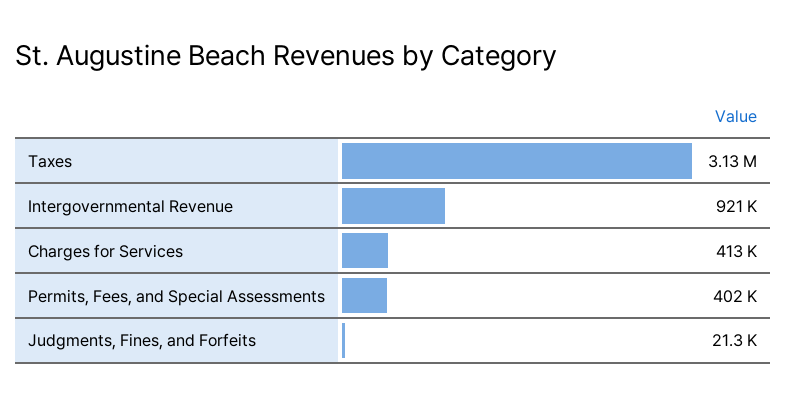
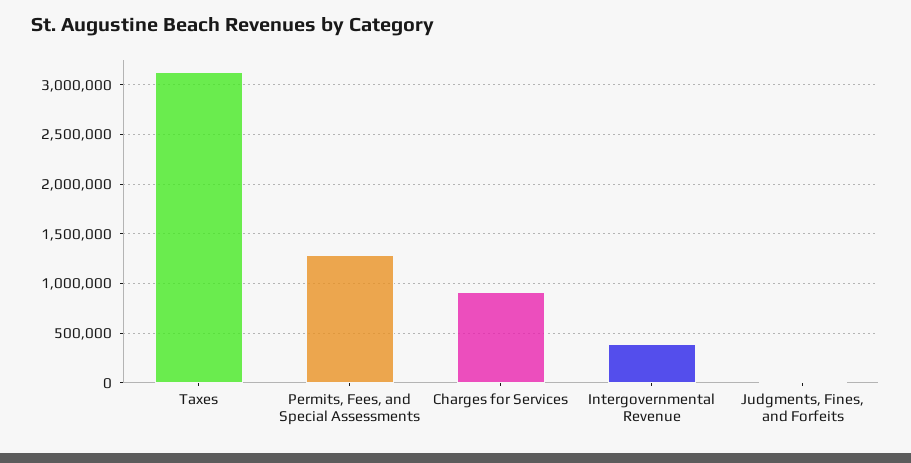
  {
    "Taxes": 3130000,
-   "Intergovernmental Revenue": 921000,
+   "Intergovernmental Revenue": 400000,
-   "Charges for Services": 413000,
+   "Charges for Services": 900000,
-   "Permits, Fees, and Special Assessments": 402000,
+   "Permits, Fees, and Special Assessments": 1300000,
    "Judgments, Fines, and Forfeits": 21300
  }

